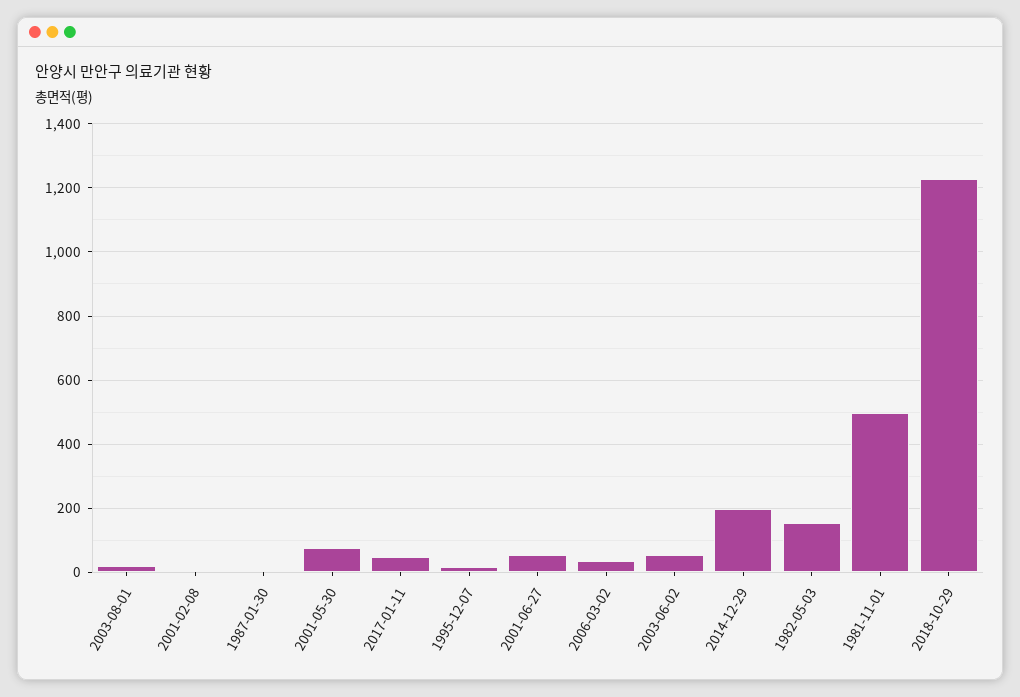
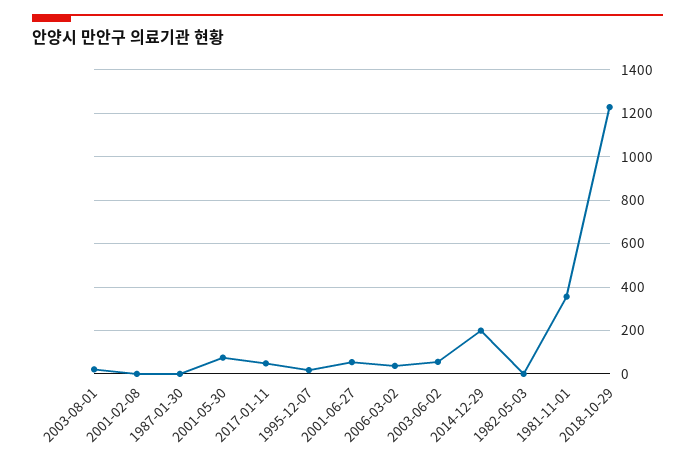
  {
    "2003-08-01": 20,
    "2001-02-08": 0,
    "1987-01-30": 0,
    "2001-05-30": 80,
    "2017-01-11": 40,
    "1995-12-07": 20,
    "2001-06-27": 60,
    "2006-03-02": 40,
    "2003-06-02": 60,
    "2014-12-29": 200,
-   "1982-05-03": 160,
+   "1982-05-03": 0,
-   "1981-11-01": 500,
+   "1981-11-01": 350,
    "2018-10-29": 1220
  }

